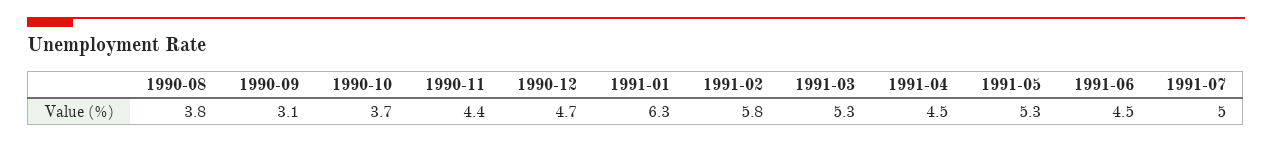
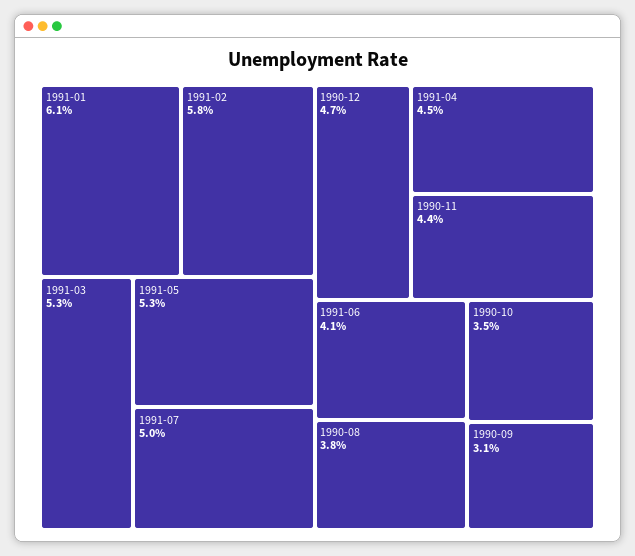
  {
    "1990-08": 3.8,
    "1990-09": 3.1,
-   "1990-10": 3.7,
+   "1990-10": 3.5,
    "1990-11": 4.4,
    "1990-12": 4.7,
-   "1991-01": 6.3,
+   "1991-01": 6.1,
    "1991-02": 5.8,
    "1991-03": 5.3,
    "1991-04": 4.5,
    "1991-05": 5.3,
-   "1991-06": 4.5,
+   "1991-06": 4.1,
    "1991-07": 5
  }

